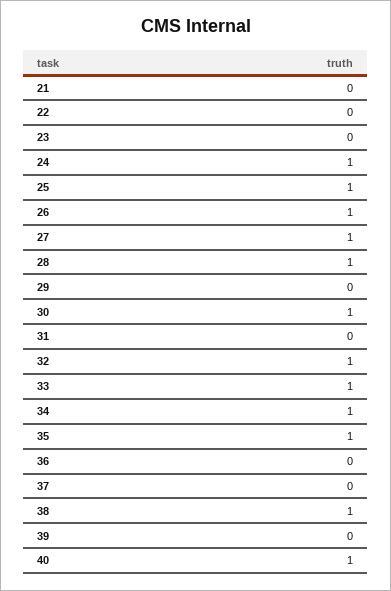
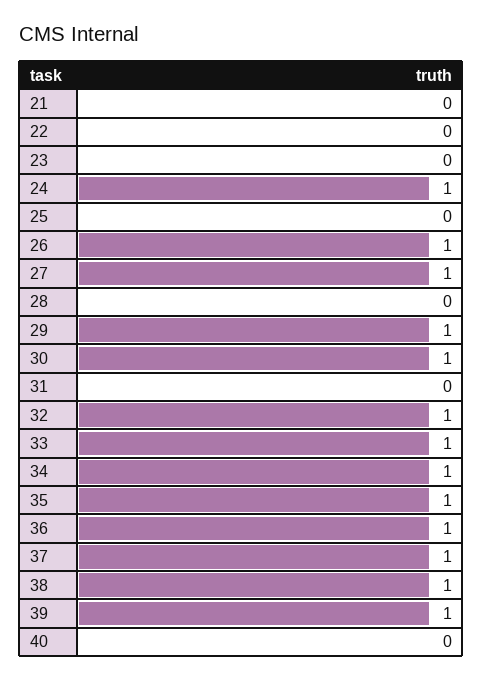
  {
    "21": 0,
    "22": 0,
    "23": 0,
    "24": 1,
-   "25": 1,
+   "25": 0,
    "26": 1,
    "27": 1,
-   "28": 1,
+   "28": 0,
-   "29": 0,
+   "29": 1,
    "30": 1,
    "31": 0,
    "32": 1,
    "33": 1,
    "34": 1,
    "35": 1,
-   "36": 0,
+   "36": 1,
-   "37": 0,
+   "37": 1,
    "38": 1,
-   "39": 0,
+   "39": 1,
-   "40": 1
+   "40": 0
  }

